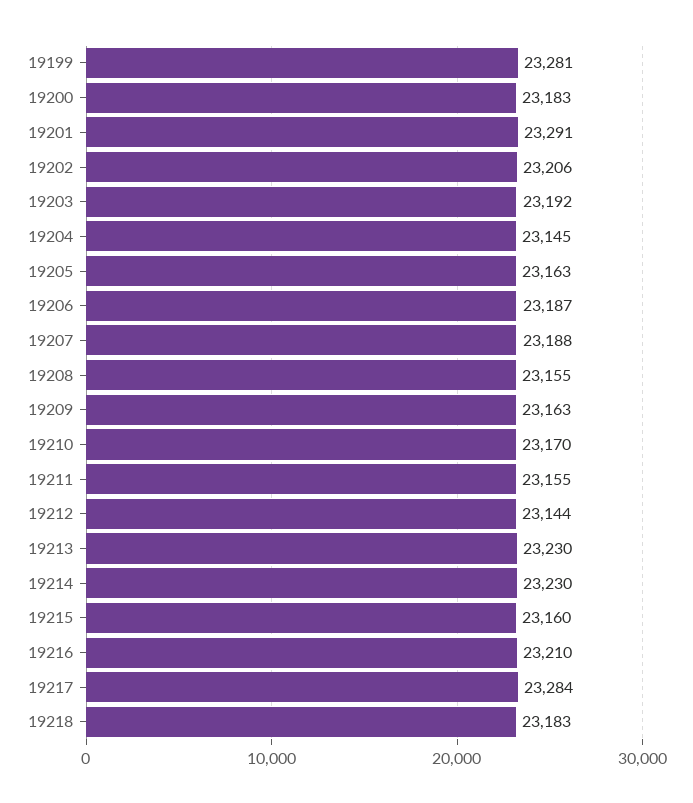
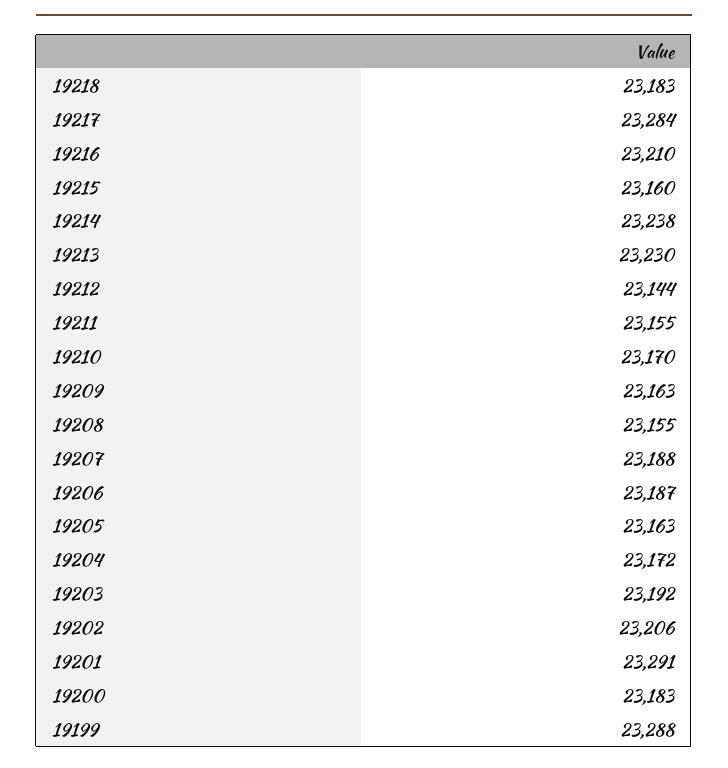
  {
-   "19199": 23281,
+   "19199": 23288,
    "19200": 23183,
    "19201": 23291,
    "19202": 23206,
    "19203": 23192,
-   "19204": 23145,
+   "19204": 23172,
    "19205": 23163,
    "19206": 23187,
    "19207": 23188,
    "19208": 23155,
    "19209": 23163,
    "19210": 23170,
    "19211": 23155,
    "19212": 23144,
    "19213": 23230,
-   "19214": 23230,
+   "19214": 23238,
    "19215": 23160,
    "19216": 23210,
    "19217": 23284,
    "19218": 23183
  }

